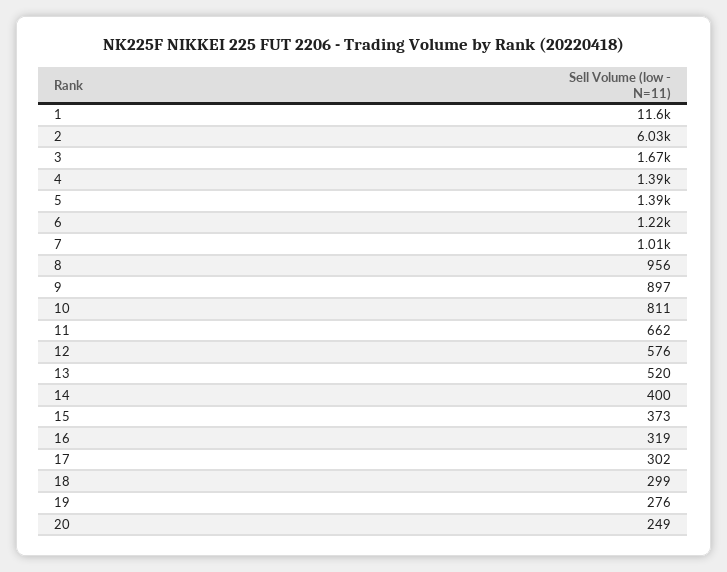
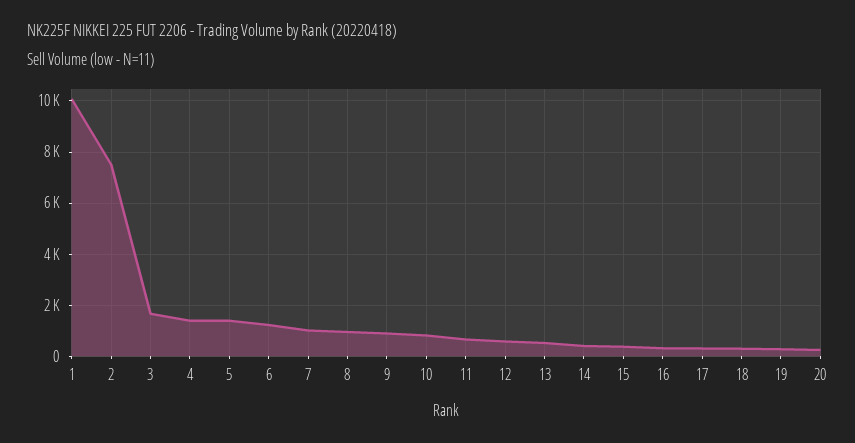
  {
-   "1": 11600,
+   "1": 10000,
-   "2": 6030,
+   "2": 7500,
    "3": 1670,
    "4": 1390,
    "5": 1390,
    "6": 1220,
    "7": 1010,
    "8": 956,
    "9": 897,
    "10": 811,
    "11": 662,
    "12": 576,
    "13": 520,
    "14": 400,
    "15": 373,
    "16": 319,
    "17": 302,
    "18": 299,
    "19": 276,
    "20": 249
  }

